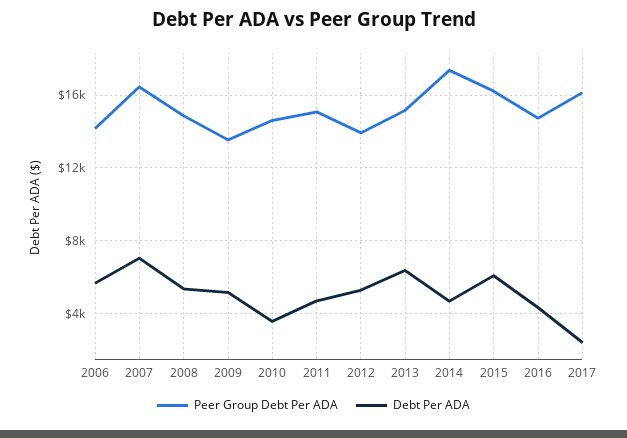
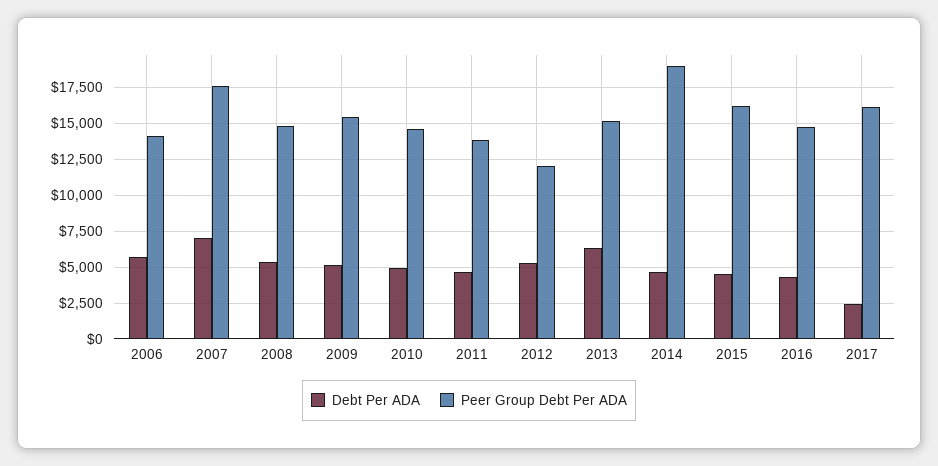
  {
    "Peer Group Debt Per ADA": {
      "2006": 14000,
-     "2007": 16500,
+     "2007": 17500,
      "2008": 15000,
-     "2009": 13500,
+     "2009": 15500,
      "2010": 14500,
-     "2011": 15000,
+     "2011": 14000,
-     "2012": 14000,
+     "2012": 12000,
      "2013": 15000,
-     "2014": 17500,
+     "2014": 19000,
      "2015": 16000,
      "2016": 14500,
      "2017": 16000
    },
    "Debt Per ADA": {
      "2006": 5500,
      "2007": 7000,
      "2008": 5500,
      "2009": 5000,
-     "2010": 3500,
+     "2010": 5000,
      "2011": 4500,
      "2012": 5500,
      "2013": 6500,
      "2014": 4500,
-     "2015": 6000,
+     "2015": 4500,
      "2016": 4500,
      "2017": 2500
    }
  }

